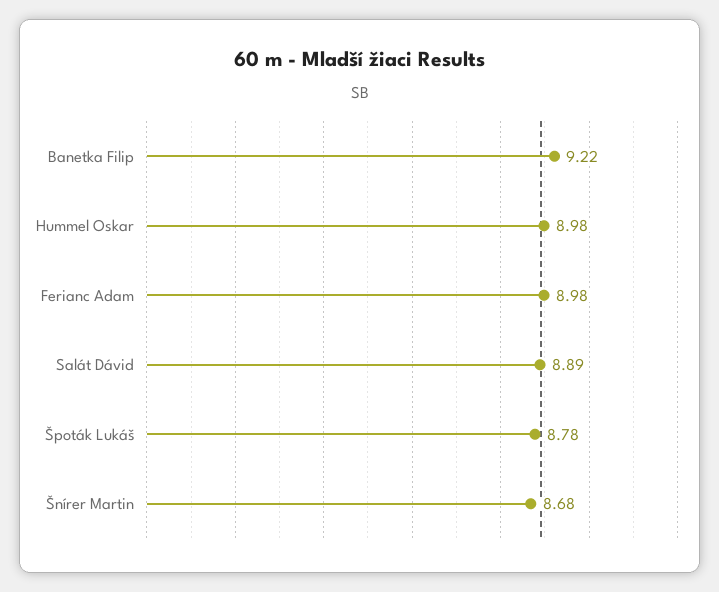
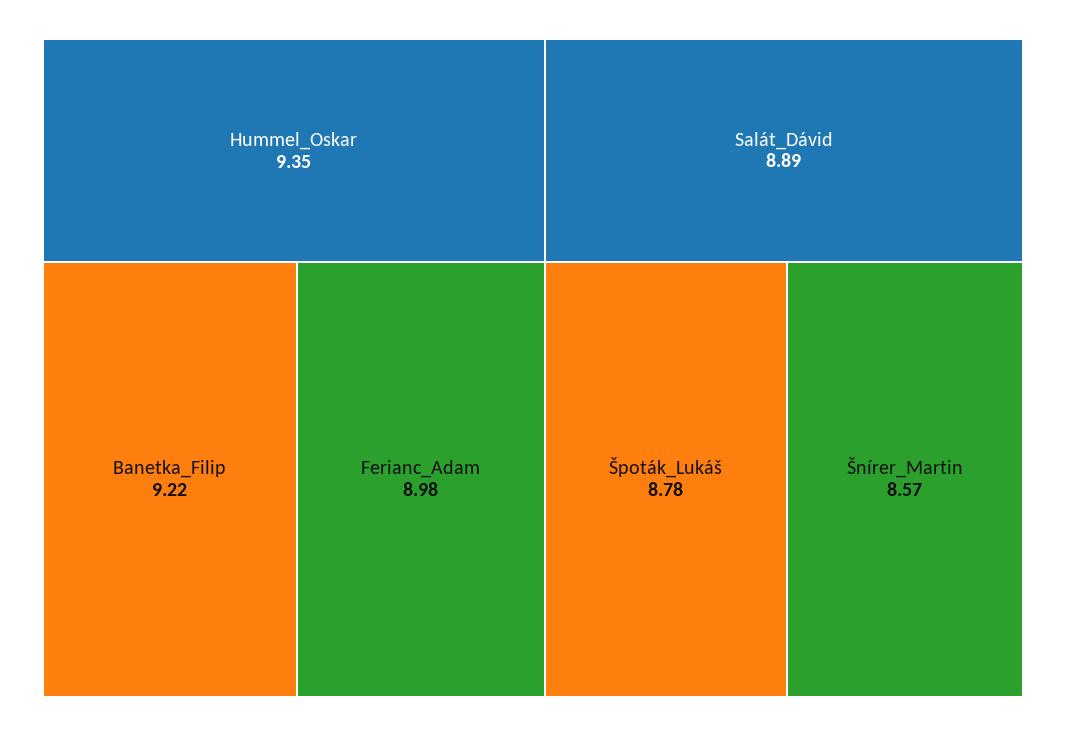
  {
    "Banetka Filip": 9.22,
-   "Hummel Oskar": 8.98,
+   "Hummel Oskar": 9.35,
    "Ferianc Adam": 8.98,
    "Salát Dávid": 8.89,
    "Špoták Lukáš": 8.78,
-   "Šnírer Martin": 8.68
+   "Šnírer Martin": 8.57
  }

